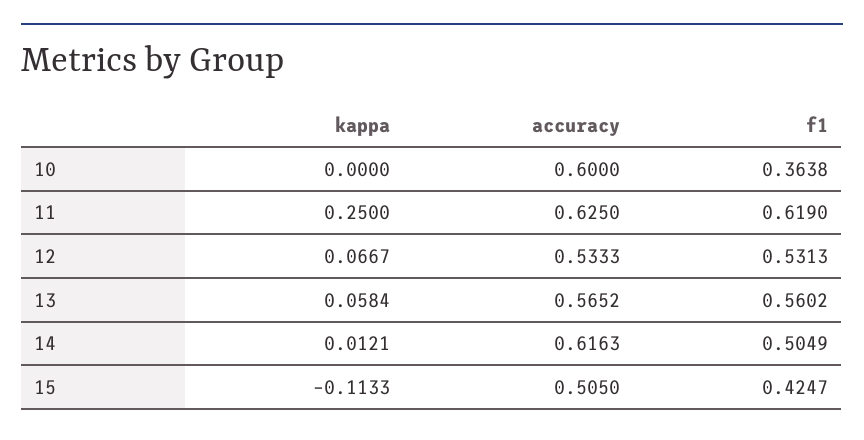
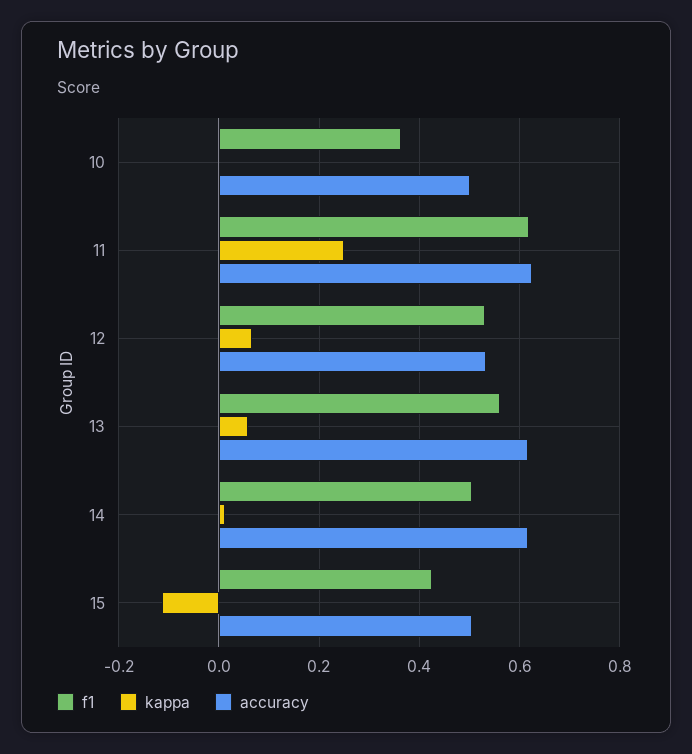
  {
    "kappa": {
      "10": 0,
      "11": 0.25,
      "12": 0.0667,
      "13": 0.0584,
      "14": 0.0121,
      "15": -0.1133
    },
    "accuracy": {
-     "10": 0.6,
+     "10": 0.5,
      "11": 0.625,
      "12": 0.5333,
-     "13": 0.5652,
+     "13": 0.62,
      "14": 0.6163,
      "15": 0.505
    },
    "f1": {
      "10": 0.3638,
      "11": 0.619,
      "12": 0.5313,
      "13": 0.5602,
      "14": 0.5049,
      "15": 0.4247
    }
  }

